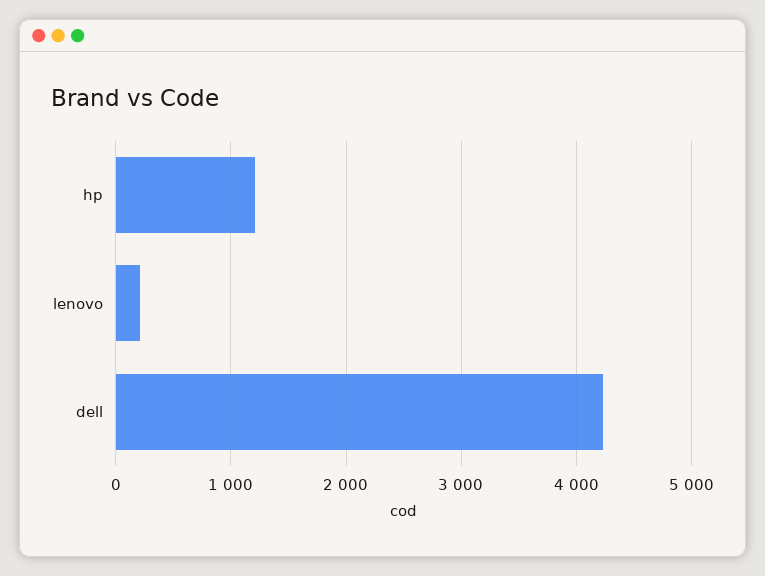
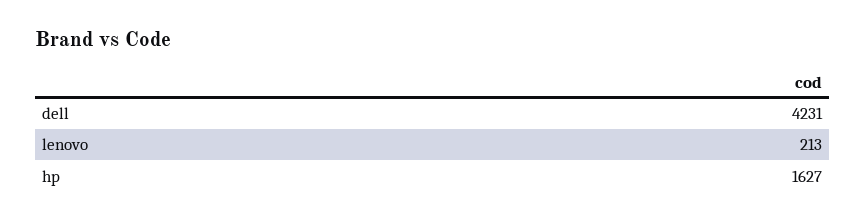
  {
-   "hp": 1200,
+   "hp": 1627,
    "lenovo": 213,
    "dell": 4231
  }

